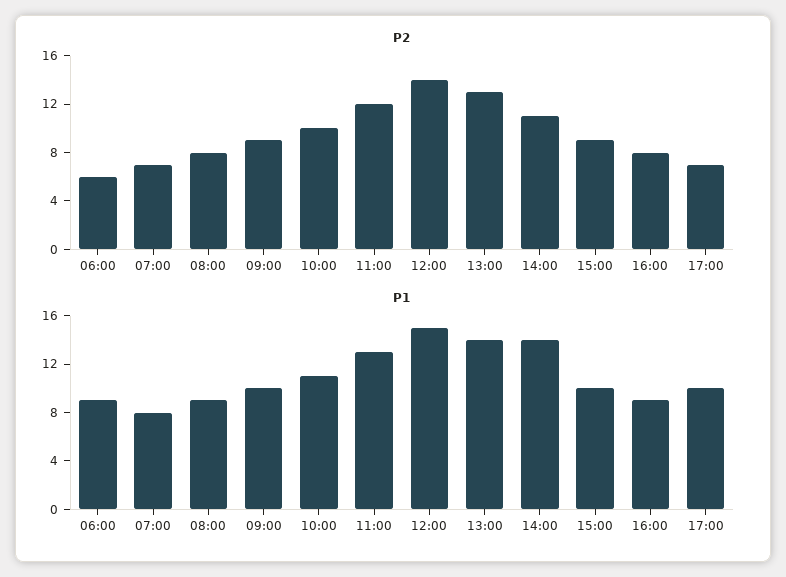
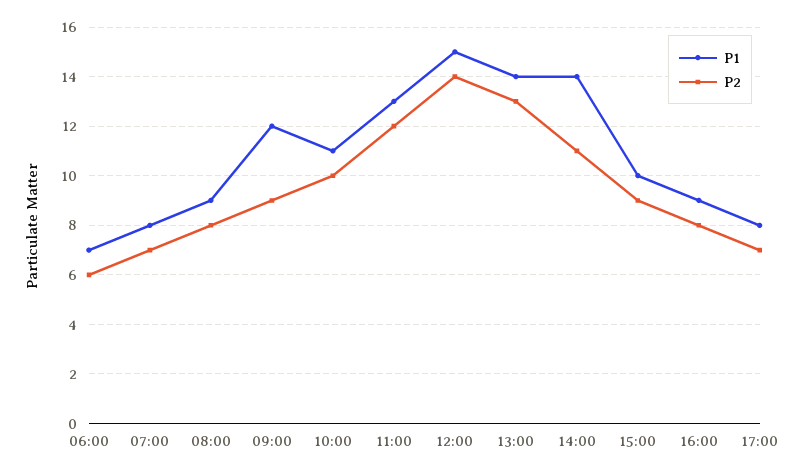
  {
    "P2": {
      "06:00": 6,
      "07:00": 7,
      "08:00": 8,
      "09:00": 9,
      "10:00": 10,
      "11:00": 12,
      "12:00": 14,
      "13:00": 13,
      "14:00": 11,
      "15:00": 9,
      "16:00": 8,
      "17:00": 7
    },
    "P1": {
-     "06:00": 9,
+     "06:00": 7,
      "07:00": 8,
      "08:00": 9,
-     "09:00": 10,
+     "09:00": 12,
      "10:00": 11,
      "11:00": 13,
      "12:00": 15,
      "13:00": 14,
      "14:00": 14,
      "15:00": 10,
      "16:00": 9,
-     "17:00": 10
+     "17:00": 8
    }
  }

